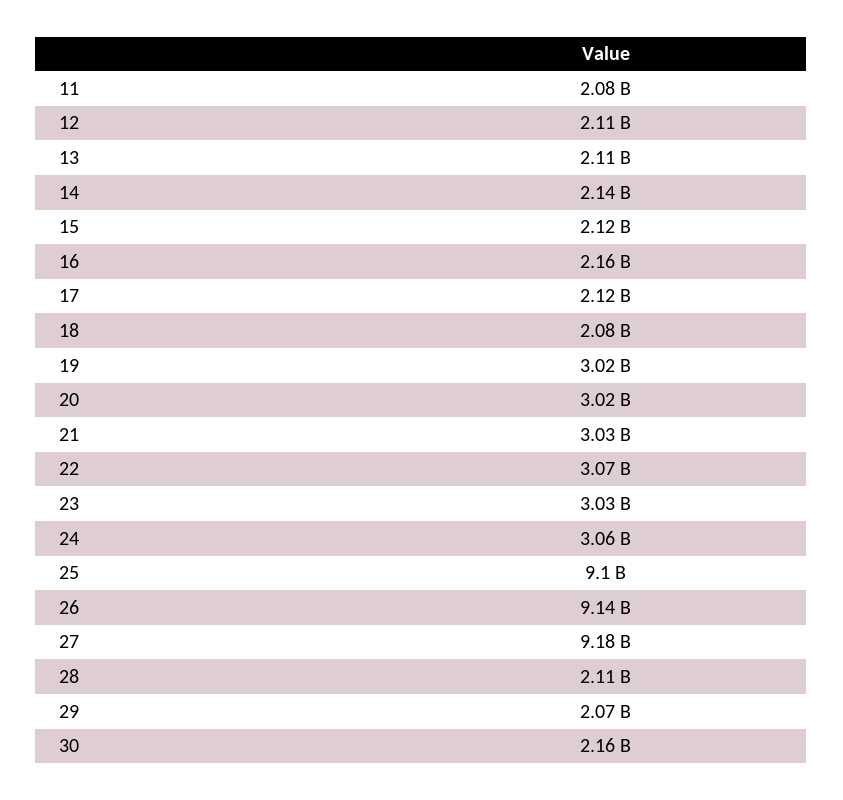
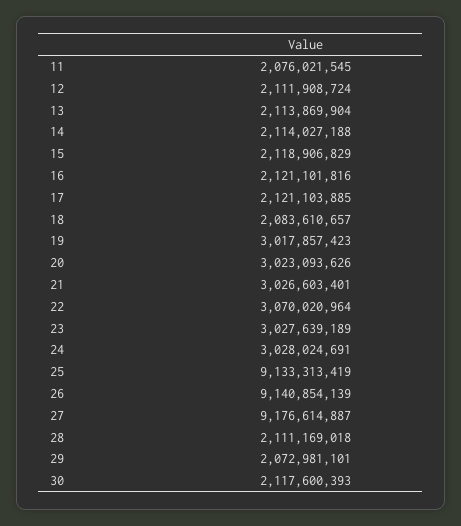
  {
    "11": 2076021545,
    "12": 2111908724,
    "13": 2113869904,
-   "14": 2140000000,
+   "14": 2114027188,
    "15": 2118906829,
-   "16": 2160000000,
+   "16": 2121101816,
    "17": 2121103885,
    "18": 2083610657,
    "19": 3017857423,
    "20": 3023093626,
    "21": 3026603401,
    "22": 3070020964,
    "23": 3027639189,
-   "24": 3060000000,
+   "24": 3028024691,
-   "25": 9100000000,
+   "25": 9133313419,
    "26": 9140854139,
    "27": 9176614887,
    "28": 2111169018,
    "29": 2072981101,
-   "30": 2160000000
+   "30": 2117600393
  }

